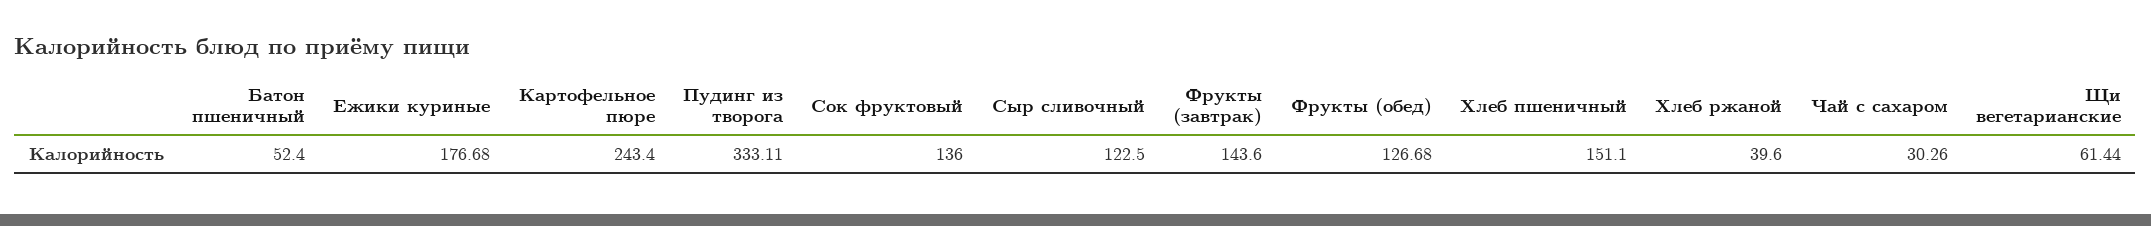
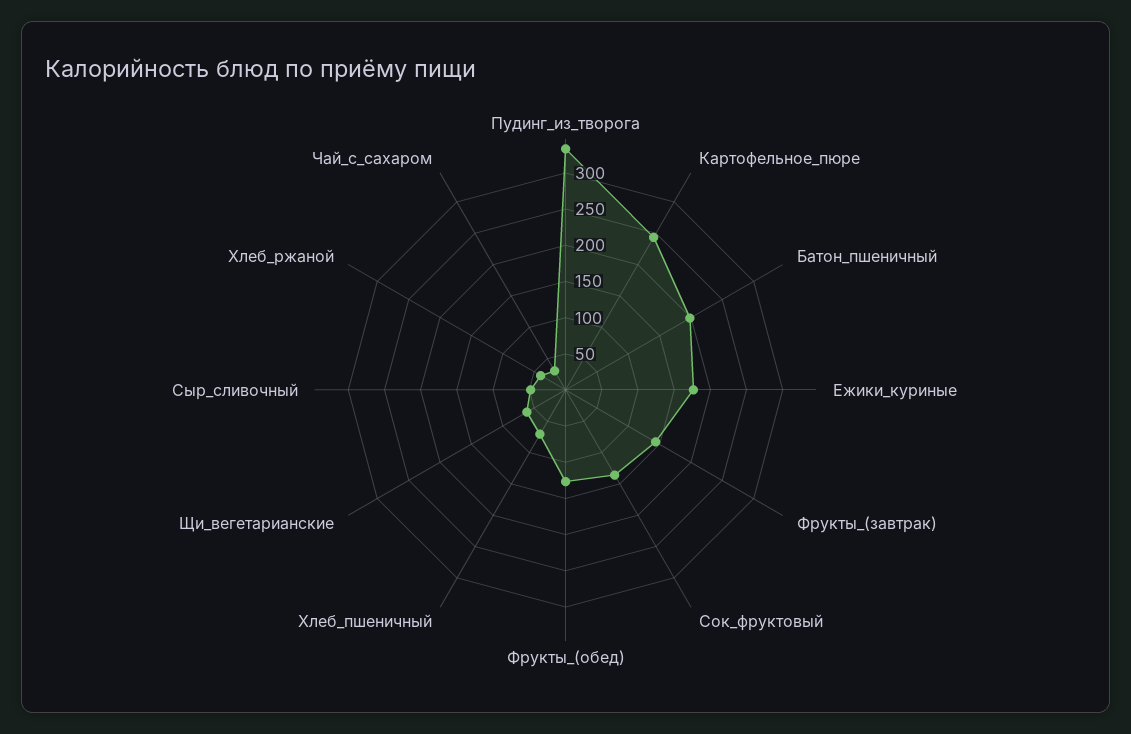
  {
-   "Батон пшеничный": 52.4,
+   "Батон пшеничный": 200,
    "Ежики куриные": 176.68,
    "Картофельное пюре": 243.4,
    "Пудинг из творога": 333.11,
    "Сок фруктовый": 136,
-   "Сыр сливочный": 122.5,
+   "Сыр сливочный": 50,
    "Фрукты (завтрак)": 143.6,
    "Фрукты (обед)": 126.68,
-   "Хлеб пшеничный": 151.1,
+   "Хлеб пшеничный": 75,
    "Хлеб ржаной": 39.6,
    "Чай с сахаром": 30.26,
    "Щи вегетарианские": 61.44
  }

